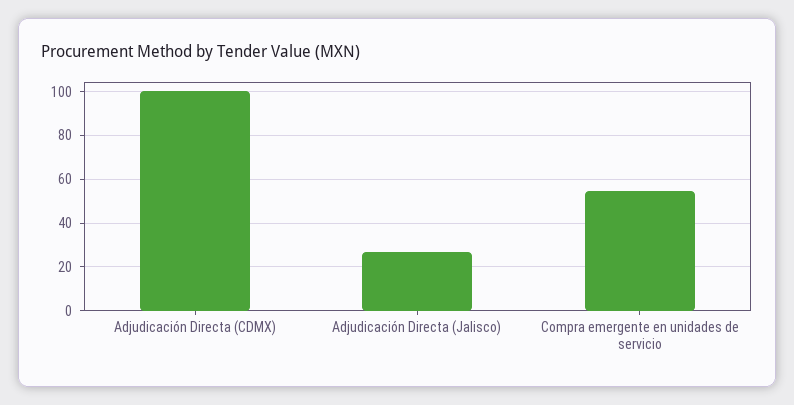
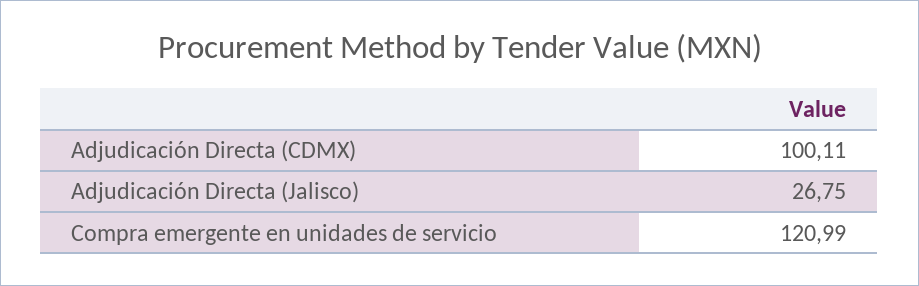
  {
    "Adjudicación Directa (CDMX)": 100.11,
    "Adjudicación Directa (Jalisco)": 26.75,
-   "Compra emergente en unidades de servicio": 55
+   "Compra emergente en unidades de servicio": 120.99
  }

